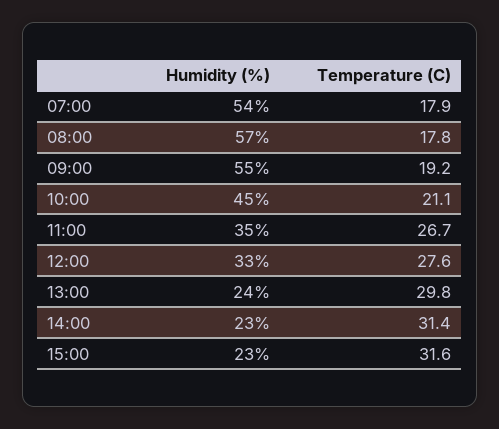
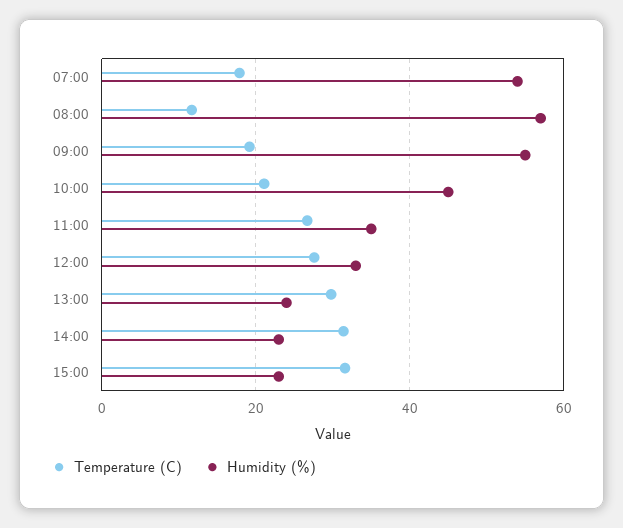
  {
    "Humidity (%)": {
      "07:00": 54,
      "08:00": 57,
      "09:00": 55,
      "10:00": 45,
      "11:00": 35,
      "12:00": 33,
      "13:00": 24,
      "14:00": 23,
      "15:00": 23
    },
    "Temperature (C)": {
      "07:00": 17.9,
-     "08:00": 17.8,
+     "08:00": 12,
      "09:00": 19.2,
      "10:00": 21.1,
      "11:00": 26.7,
      "12:00": 27.6,
      "13:00": 29.8,
      "14:00": 31.4,
      "15:00": 31.6
    }
  }

